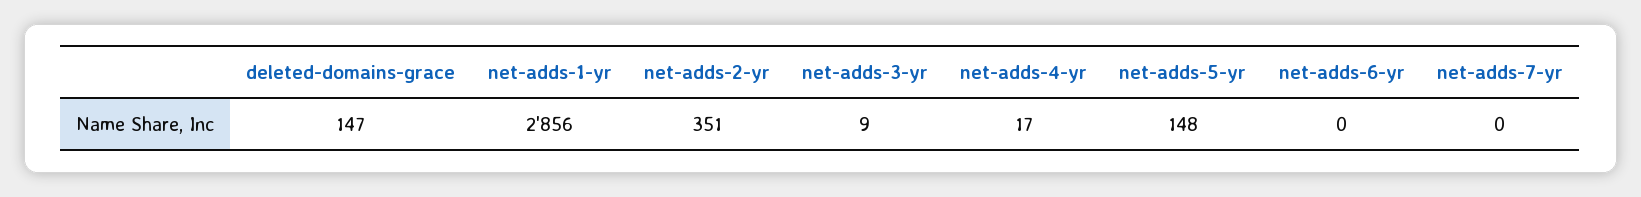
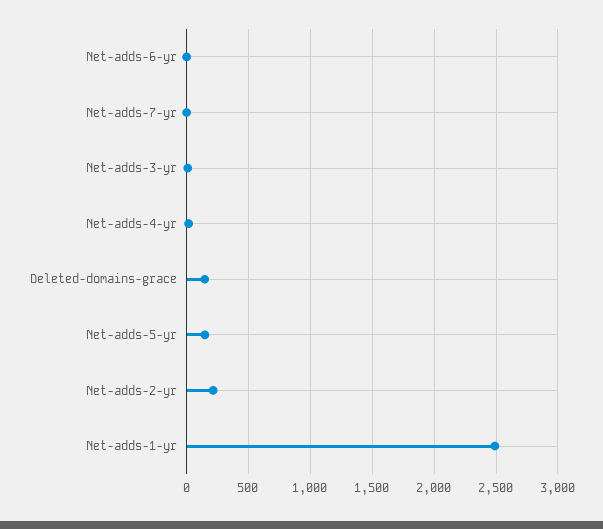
  {
    "deleted-domains-grace": 147,
-   "net-adds-1-yr": 2856,
+   "net-adds-1-yr": 2500,
-   "net-adds-2-yr": 351,
+   "net-adds-2-yr": 200,
    "net-adds-3-yr": 9,
    "net-adds-4-yr": 17,
    "net-adds-5-yr": 148,
    "net-adds-6-yr": 0,
    "net-adds-7-yr": 0
  }

